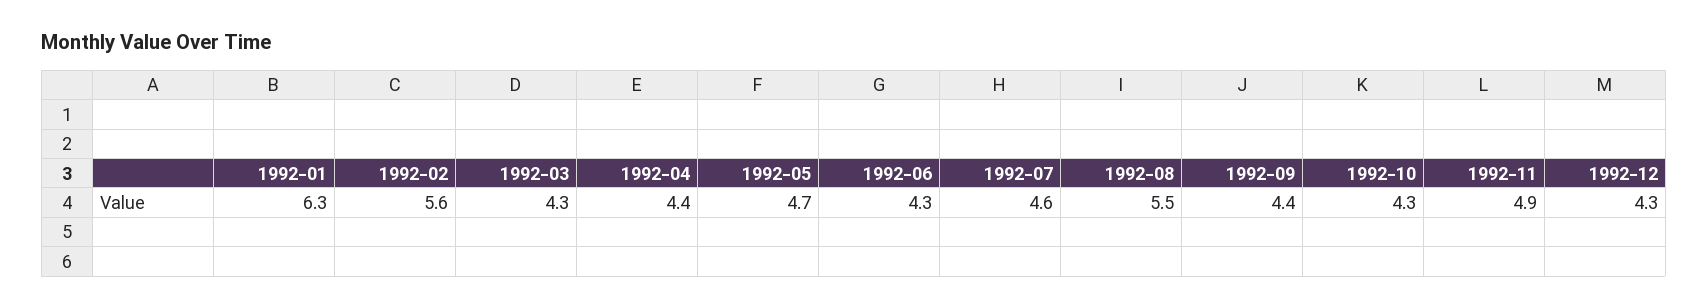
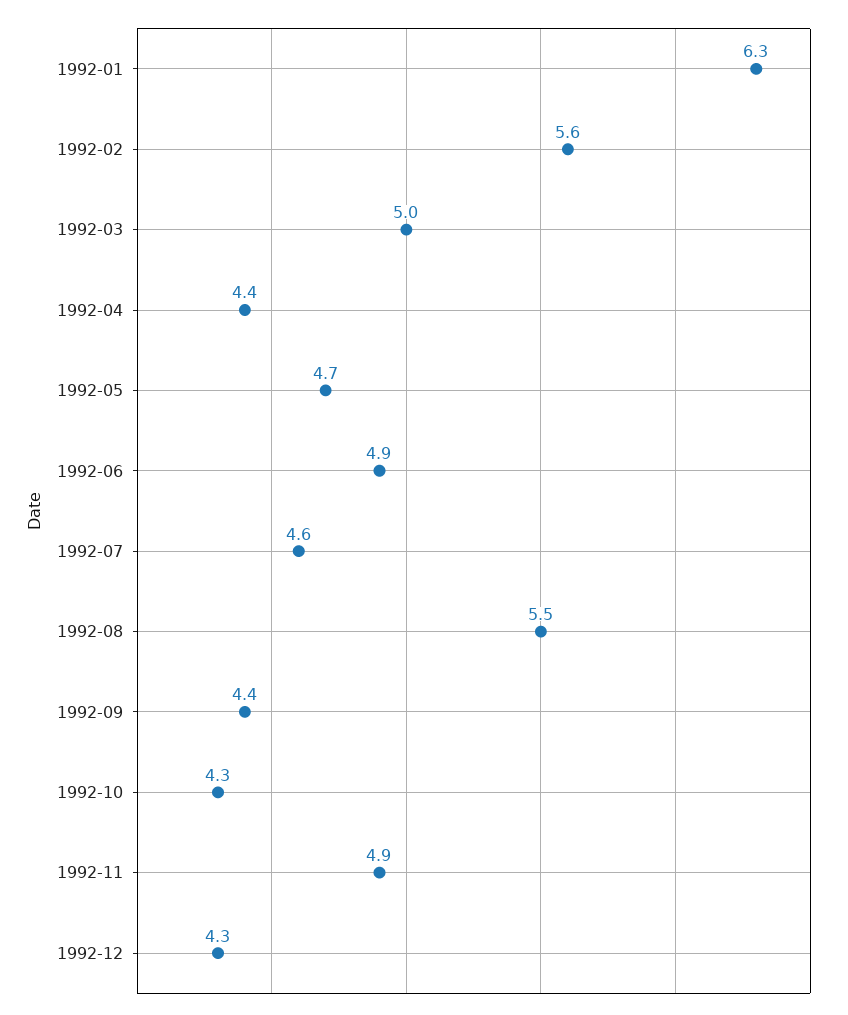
  {
    "1992-01": 6.3,
    "1992-02": 5.6,
-   "1992-03": 4.3,
+   "1992-03": 5,
    "1992-04": 4.4,
    "1992-05": 4.7,
-   "1992-06": 4.3,
+   "1992-06": 4.9,
    "1992-07": 4.6,
    "1992-08": 5.5,
    "1992-09": 4.4,
    "1992-10": 4.3,
    "1992-11": 4.9,
    "1992-12": 4.3
  }

